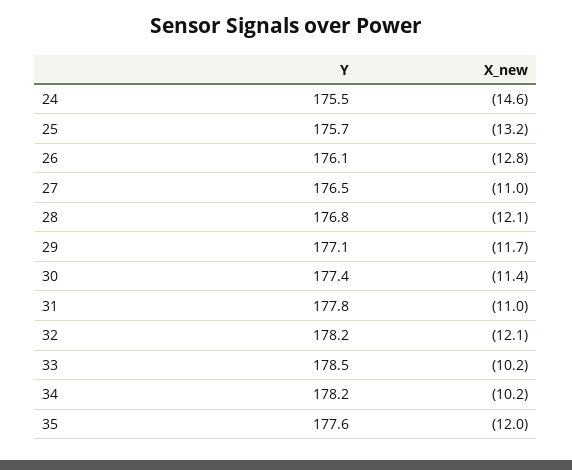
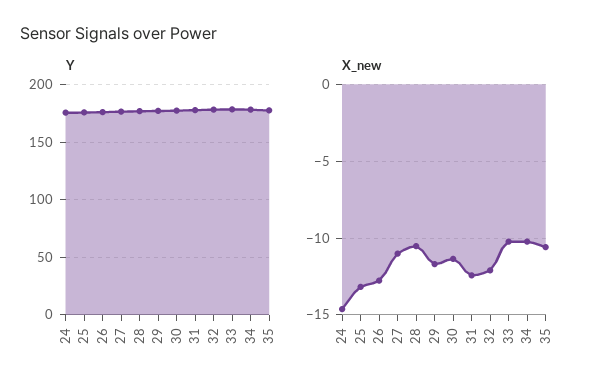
  {
    "Y": {
      "24": 175.5,
      "25": 175.7,
      "26": 176.1,
      "27": 176.5,
      "28": 176.8,
      "29": 177.1,
      "30": 177.4,
      "31": 177.8,
      "32": 178.2,
      "33": 178.5,
      "34": 178.2,
      "35": 177.6
    },
    "X_new": {
      "24": -14.6,
      "25": -13.2,
      "26": -12.8,
      "27": -11,
-     "28": -12.1,
+     "28": -10.5,
      "29": -11.7,
      "30": -11.4,
-     "31": -11,
+     "31": -12.5,
      "32": -12.1,
      "33": -10.2,
      "34": -10.2,
-     "35": -12
+     "35": -10.5
    }
  }

